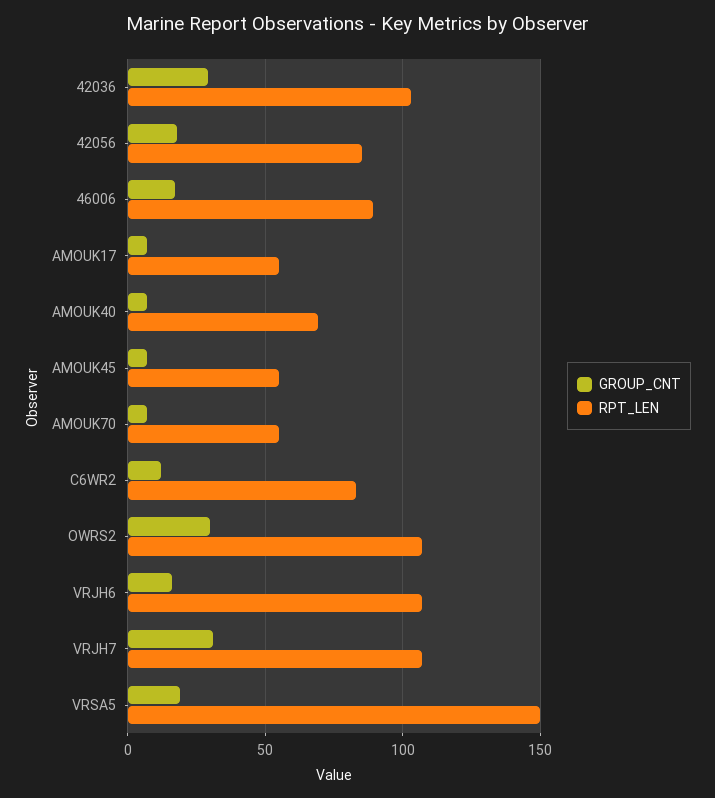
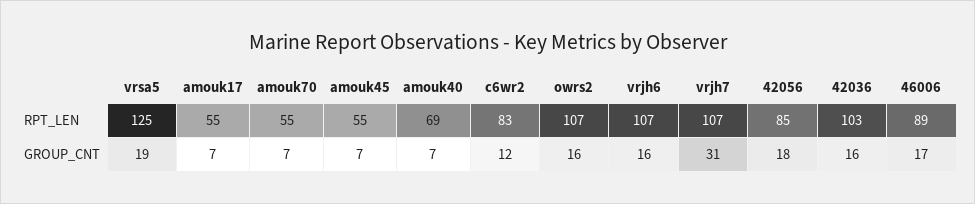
  {
    "GROUP_CNT": {
-     "42036": 30,
+     "42036": 16,
      "42056": 18,
      "46006": 17,
      "AMOUK17": 7,
      "AMOUK40": 7,
      "AMOUK45": 7,
      "AMOUK70": 7,
      "C6WR2": 12,
-     "OWRS2": 30,
+     "OWRS2": 16,
      "VRJH6": 16,
      "VRJH7": 31,
      "VRSA5": 19
    },
    "RPT_LEN": {
      "42036": 103,
      "42056": 85,
      "46006": 89,
      "AMOUK17": 55,
      "AMOUK40": 69,
      "AMOUK45": 55,
      "AMOUK70": 55,
      "C6WR2": 83,
      "OWRS2": 107,
      "VRJH6": 107,
      "VRJH7": 107,
-     "VRSA5": 150
+     "VRSA5": 125
    }
  }

